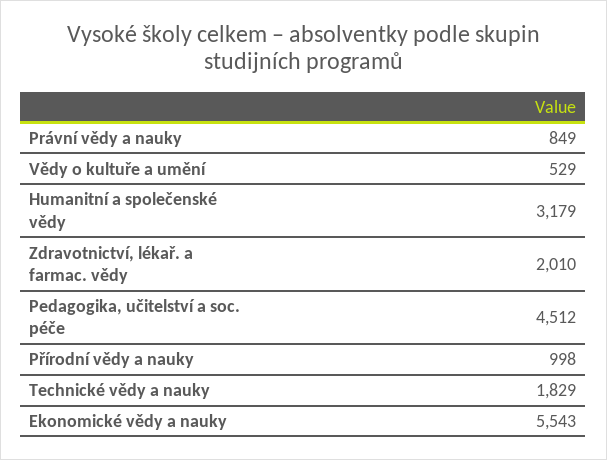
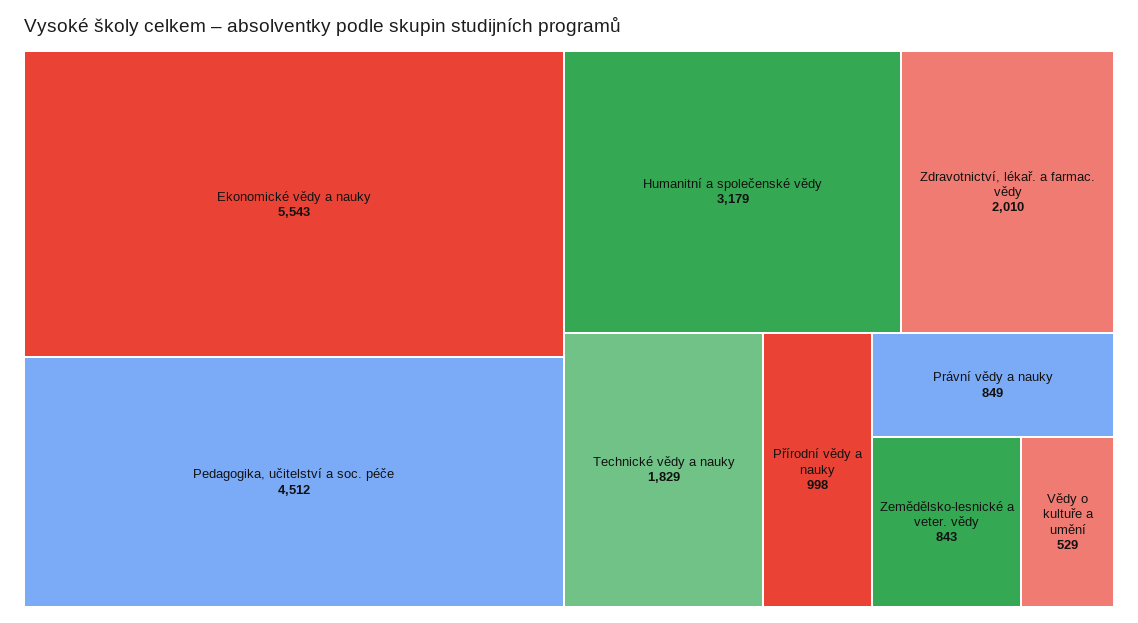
  {
    "Právní vědy a nauky": 849,
    "Vědy o kultuře a umění": 529,
    "Humanitní a společenské vědy": 3179,
    "Zdravotnictví, lékař. a farmac. vědy": 2010,
    "Pedagogika, učitelství a soc. péče": 4512,
    "Přírodní vědy a nauky": 998,
    "Technické vědy a nauky": 1829,
-   "Ekonomické vědy a nauky": 5543
+   "Ekonomické vědy a nauky": 5543,
+   "Zemědělsko-lesnické a veter. vědy": 843
  }

